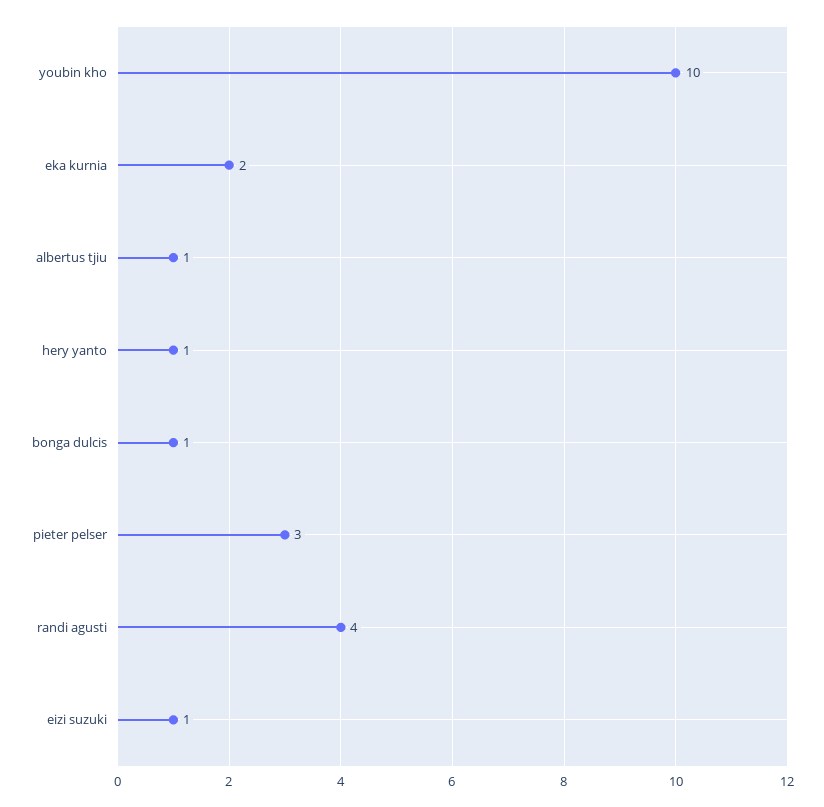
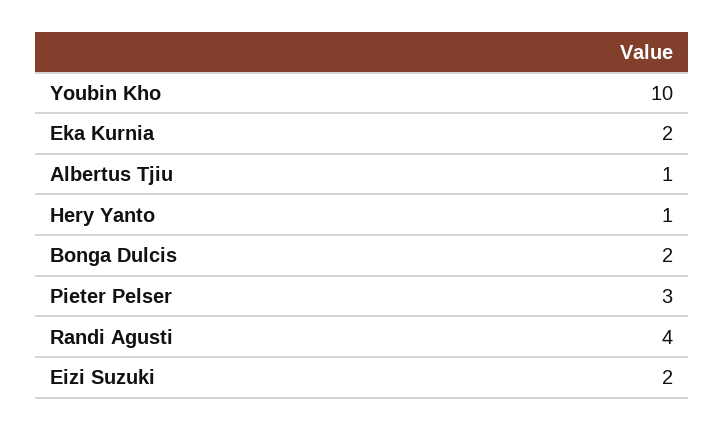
  {
    "youbin kho": 10,
    "eka kurnia": 2,
    "albertus tjiu": 1,
    "hery yanto": 1,
-   "bonga dulcis": 1,
+   "bonga dulcis": 2,
    "pieter pelser": 3,
    "randi agusti": 4,
-   "eizi suzuki": 1
+   "eizi suzuki": 2
  }

